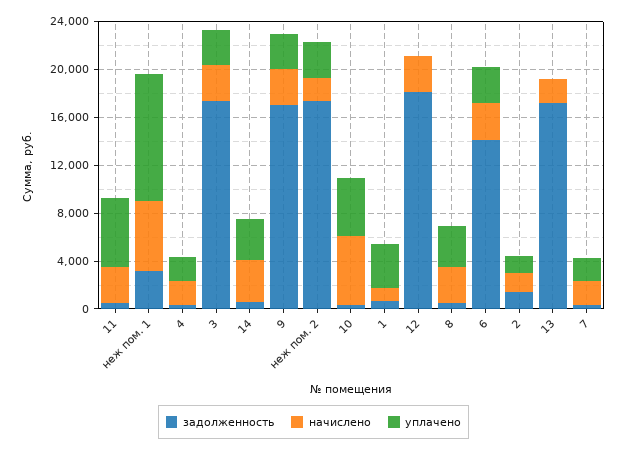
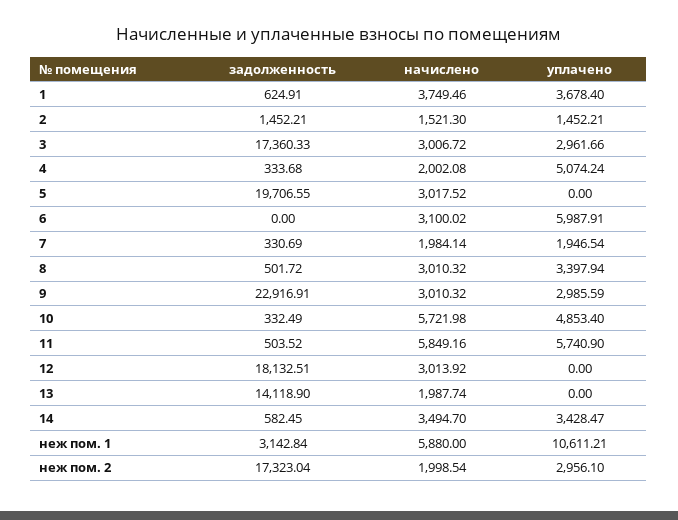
  {
    "задолженность": {
      "11": 503.52,
      "неж пом. 1": 3142.84,
      "4": 333.68,
      "3": 17360.33,
      "14": 582.45,
-     "9": 17000,
+     "9": 22916.91,
      "неж пом. 2": 17323.04,
      "10": 332.49,
      "1": 624.91,
      "12": 18132.51,
      "8": 501.72,
-     "6": 14000,
+     "6": 0,
      "2": 1452.21,
-     "13": 17000,
+     "13": 14118.9,
-     "7": 330.69
+     "7": 330.69,
+     "5": 19706.55
    },
    "начислено": {
-     "11": 3000,
+     "11": 5849.16,
      "неж пом. 1": 5880,
      "4": 2002.08,
      "3": 3006.72,
      "14": 3494.7,
      "9": 3010.32,
      "неж пом. 2": 1998.54,
      "10": 5721.98,
-     "1": 1000,
+     "1": 3749.46,
      "12": 3013.92,
      "8": 3010.32,
      "6": 3100.02,
      "2": 1521.3,
      "13": 1987.74,
-     "7": 1984.14
+     "7": 1984.14,
+     "5": 3017.52
    },
    "уплачено": {
      "11": 5740.9,
      "неж пом. 1": 10611.21,
-     "4": 2000,
+     "4": 5074.24,
      "3": 2961.66,
      "14": 3428.47,
      "9": 2985.59,
      "неж пом. 2": 2956.1,
      "10": 4853.4,
      "1": 3678.4,
      "12": 0,
      "8": 3397.94,
-     "6": 3000,
+     "6": 5987.91,
      "2": 1452.21,
      "13": 0,
-     "7": 1946.54
+     "7": 1946.54,
+     "5": 0
    }
  }

